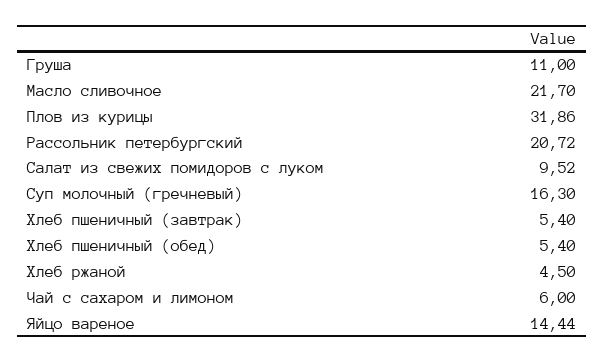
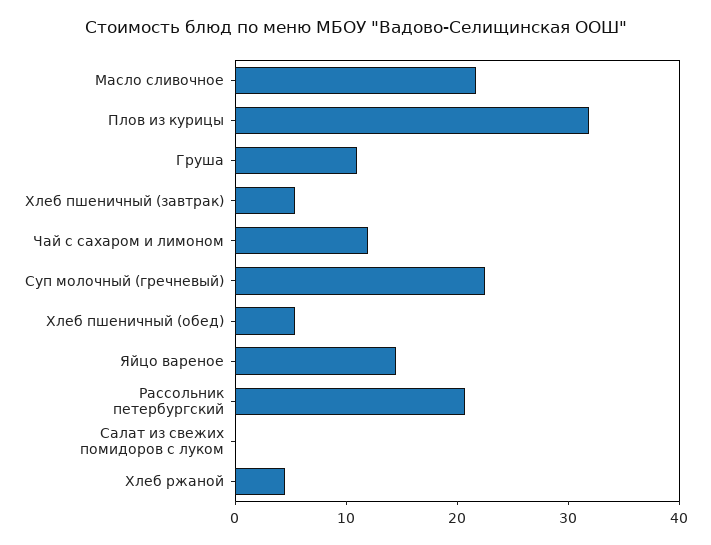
  {
    "Груша": 11,
    "Масло сливочное": 21.7,
    "Плов из курицы": 31.86,
    "Рассольник петербургский": 20.72,
-   "Салат из свежих помидоров с луком": 9.52,
+   "Салат из свежих помидоров с луком": 0,
-   "Суп молочный (гречневый)": 16.3,
+   "Суп молочный (гречневый)": 22,
    "Хлеб пшеничный (завтрак)": 5.4,
    "Хлеб пшеничный (обед)": 5.4,
    "Хлеб ржаной": 4.5,
-   "Чай с сахаром и лимоном": 6,
+   "Чай с сахаром и лимоном": 12,
    "Яйцо вареное": 14.44
  }

